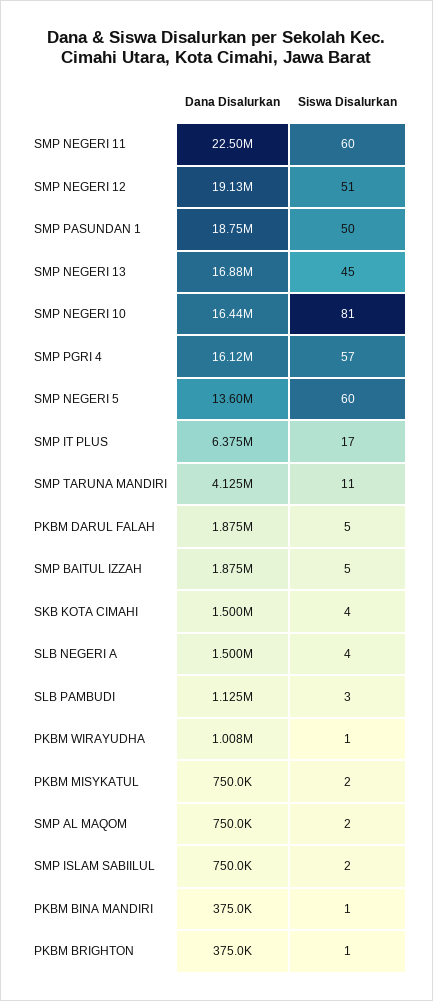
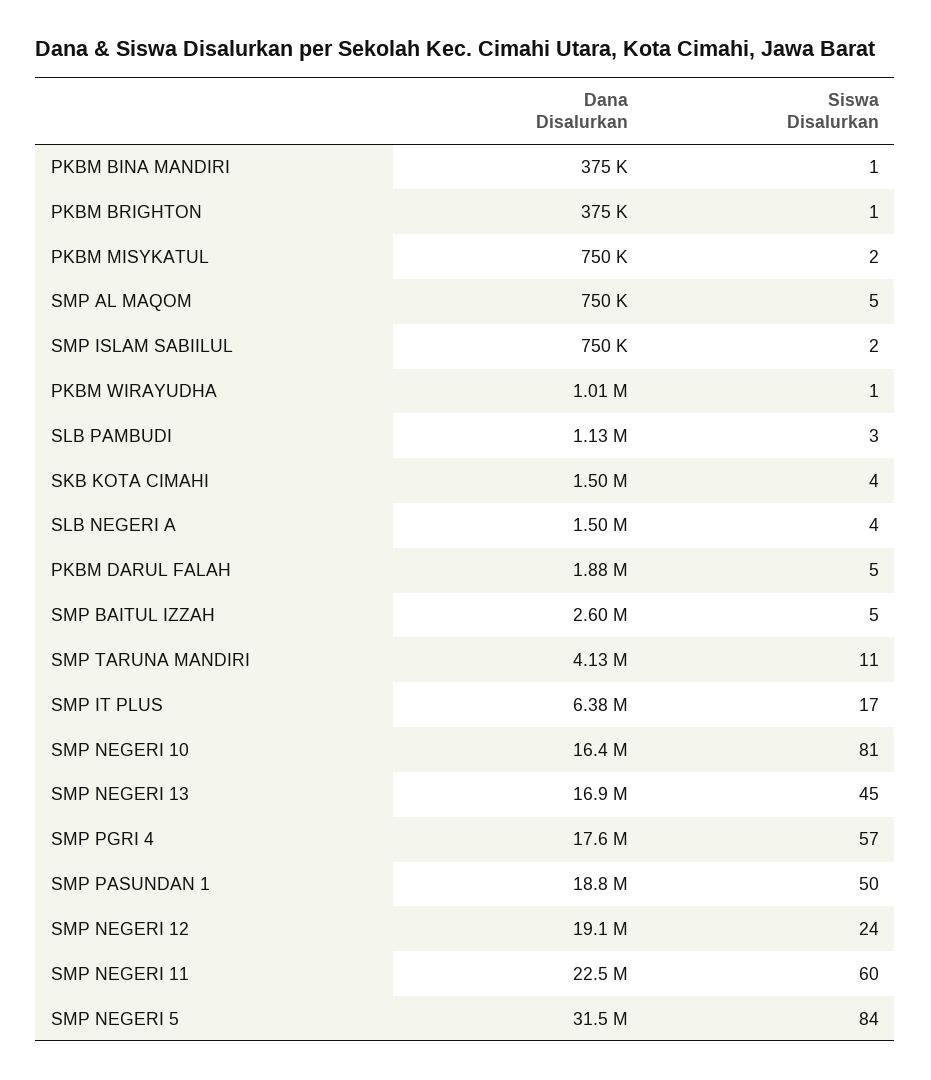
  {
    "Dana Disalurkan": {
      "SMP NEGERI 11": 22500000,
      "SMP NEGERI 12": 19130000,
      "SMP PASUNDAN 1": 18750000,
      "SMP NEGERI 13": 16880000,
      "SMP NEGERI 10": 16440000,
-     "SMP PGRI 4": 16120000,
+     "SMP PGRI 4": 17600000,
-     "SMP NEGERI 5": 13600000,
+     "SMP NEGERI 5": 31500000,
      "SMP IT PLUS": 6375000,
      "SMP TARUNA MANDIRI": 4125000,
      "PKBM DARUL FALAH": 1875000,
-     "SMP BAITUL IZZAH": 1875000,
+     "SMP BAITUL IZZAH": 2600000,
      "SKB KOTA CIMAHI": 1500000,
      "SLB NEGERI A": 1500000,
      "SLB PAMBUDI": 1125000,
      "PKBM WIRAYUDHA": 1008000,
      "PKBM MISYKATUL": 750000,
      "SMP AL MAQOM": 750000,
      "SMP ISLAM SABIILUL": 750000,
      "PKBM BINA MANDIRI": 375000,
      "PKBM BRIGHTON": 375000
    },
    "Siswa Disalurkan": {
      "SMP NEGERI 11": 60,
-     "SMP NEGERI 12": 51,
+     "SMP NEGERI 12": 24,
      "SMP PASUNDAN 1": 50,
      "SMP NEGERI 13": 45,
      "SMP NEGERI 10": 81,
      "SMP PGRI 4": 57,
-     "SMP NEGERI 5": 60,
+     "SMP NEGERI 5": 84,
      "SMP IT PLUS": 17,
      "SMP TARUNA MANDIRI": 11,
      "PKBM DARUL FALAH": 5,
      "SMP BAITUL IZZAH": 5,
      "SKB KOTA CIMAHI": 4,
      "SLB NEGERI A": 4,
      "SLB PAMBUDI": 3,
      "PKBM WIRAYUDHA": 1,
      "PKBM MISYKATUL": 2,
-     "SMP AL MAQOM": 2,
+     "SMP AL MAQOM": 5,
      "SMP ISLAM SABIILUL": 2,
      "PKBM BINA MANDIRI": 1,
      "PKBM BRIGHTON": 1
    }
  }

